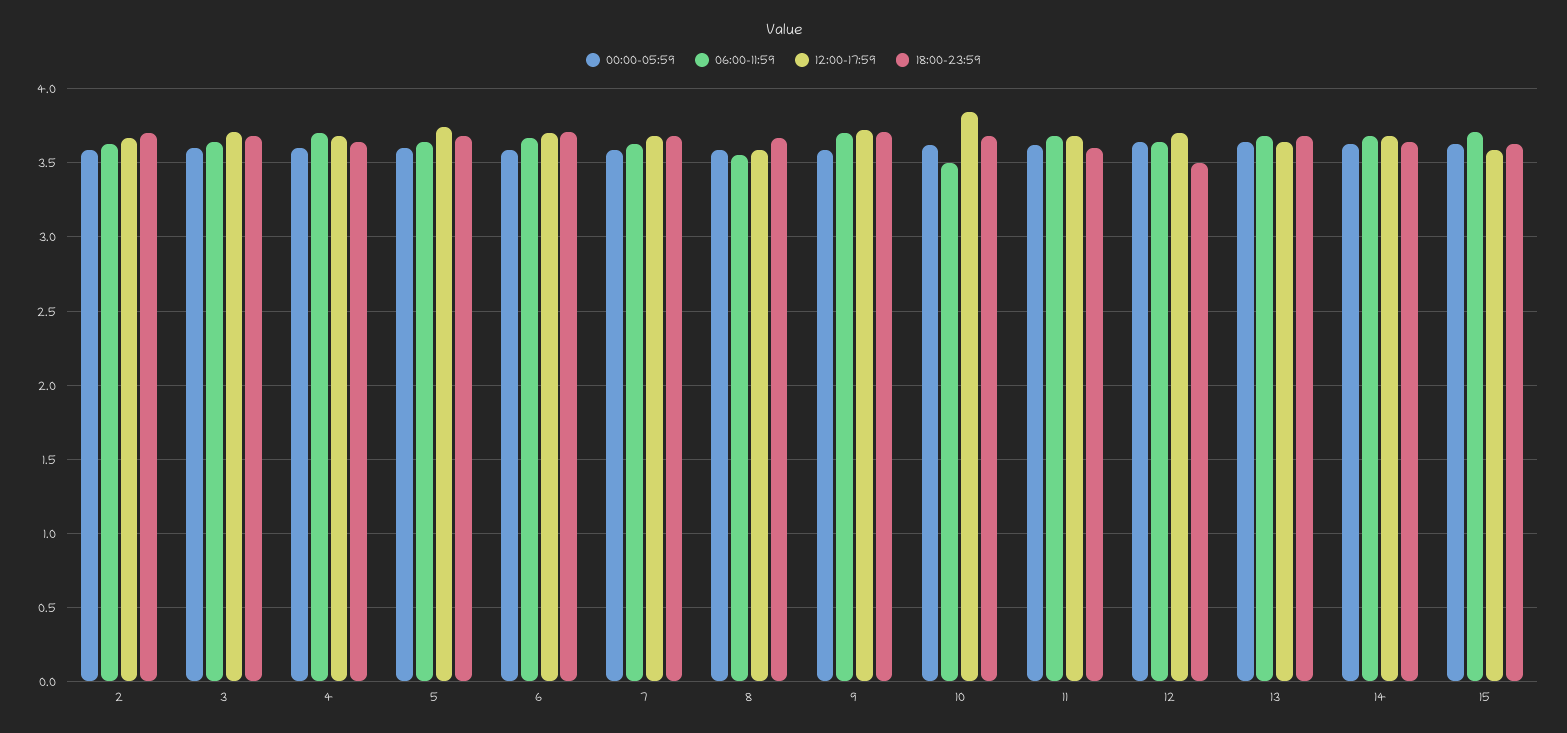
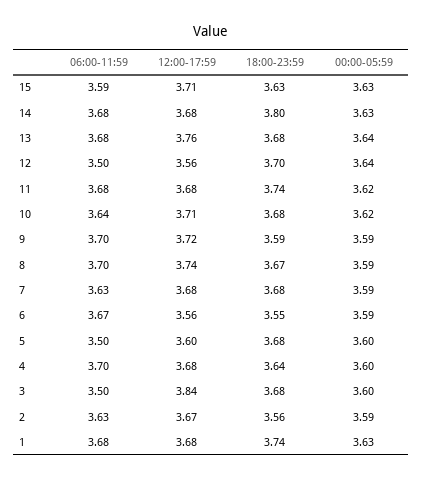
  {
    "00:00-05:59": {
      "2": 3.59,
      "3": 3.6,
      "4": 3.6,
      "5": 3.6,
      "6": 3.59,
      "7": 3.59,
      "8": 3.59,
      "9": 3.59,
      "10": 3.62,
      "11": 3.62,
      "12": 3.64,
      "13": 3.64,
      "14": 3.63,
-     "15": 3.63
+     "15": 3.63,
+     "1": 3.63
    },
    "06:00-11:59": {
      "2": 3.63,
-     "3": 3.65,
+     "3": 3.5,
      "4": 3.7,
-     "5": 3.65,
+     "5": 3.5,
      "6": 3.67,
      "7": 3.63,
-     "8": 3.55,
+     "8": 3.7,
      "9": 3.7,
-     "10": 3.5,
+     "10": 3.64,
      "11": 3.68,
-     "12": 3.65,
+     "12": 3.5,
      "13": 3.68,
      "14": 3.68,
-     "15": 3.7
+     "15": 3.59,
+     "1": 3.68
    },
    "12:00-17:59": {
      "2": 3.67,
-     "3": 3.7,
+     "3": 3.84,
      "4": 3.68,
-     "5": 3.75,
+     "5": 3.6,
-     "6": 3.7,
+     "6": 3.56,
      "7": 3.68,
-     "8": 3.6,
+     "8": 3.74,
      "9": 3.72,
-     "10": 3.85,
+     "10": 3.71,
      "11": 3.68,
-     "12": 3.7,
+     "12": 3.56,
-     "13": 3.65,
+     "13": 3.76,
      "14": 3.68,
-     "15": 3.6
+     "15": 3.71,
+     "1": 3.68
    },
    "18:00-23:59": {
-     "2": 3.7,
+     "2": 3.56,
      "3": 3.68,
      "4": 3.64,
      "5": 3.68,
-     "6": 3.7,
+     "6": 3.55,
      "7": 3.68,
      "8": 3.67,
-     "9": 3.7,
+     "9": 3.59,
      "10": 3.68,
-     "11": 3.6,
+     "11": 3.74,
-     "12": 3.5,
+     "12": 3.7,
      "13": 3.68,
-     "14": 3.65,
+     "14": 3.8,
-     "15": 3.63
+     "15": 3.63,
+     "1": 3.74
    }
  }

